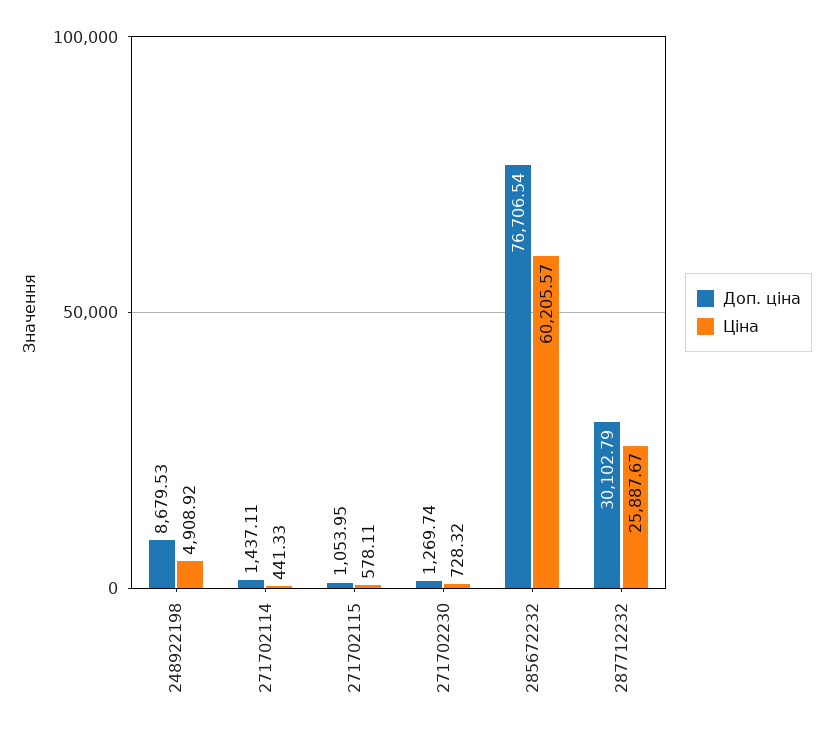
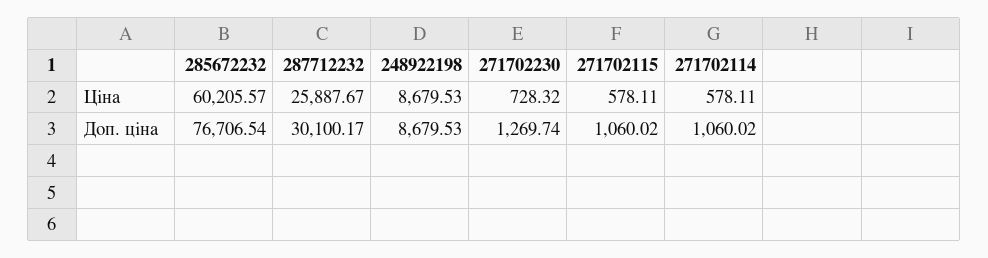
  {
    "Доп. ціна": {
      "248922198": 8679.53,
-     "271702114": 1437.11,
+     "271702114": 1060.02,
-     "271702115": 1053.95,
+     "271702115": 1060.02,
      "271702230": 1269.74,
      "285672232": 76706.54,
-     "287712232": 30102.79
+     "287712232": 30100.17
    },
    "Ціна": {
-     "248922198": 4908.92,
+     "248922198": 8679.53,
-     "271702114": 441.33,
+     "271702114": 578.11,
      "271702115": 578.11,
      "271702230": 728.32,
      "285672232": 60205.57,
      "287712232": 25887.67
    }
  }

